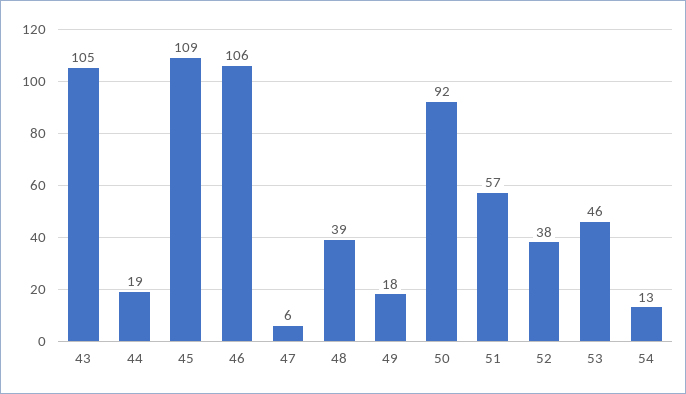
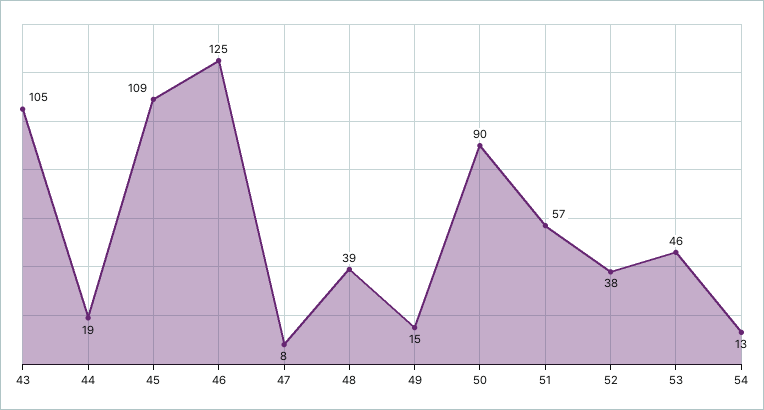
  {
    "43": 105,
    "44": 19,
    "45": 109,
-   "46": 106,
+   "46": 125,
-   "47": 6,
+   "47": 8,
    "48": 39,
-   "49": 18,
+   "49": 15,
-   "50": 92,
+   "50": 90,
    "51": 57,
    "52": 38,
    "53": 46,
    "54": 13
  }

